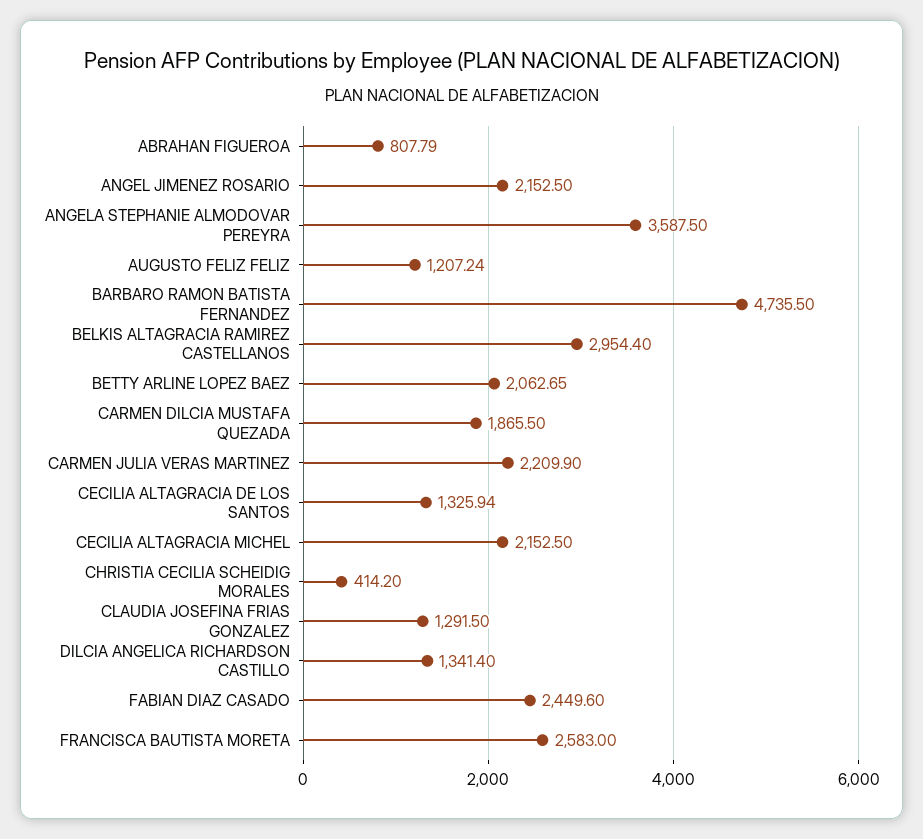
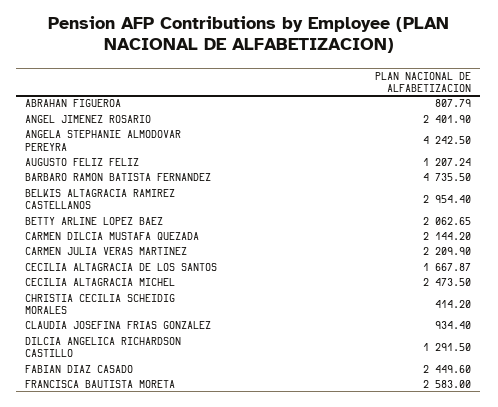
  {
    "ABRAHAN FIGUEROA": 807.79,
-   "ANGEL JIMENEZ ROSARIO": 2152.5,
+   "ANGEL JIMENEZ ROSARIO": 2401.9,
-   "ANGELA STEPHANIE ALMODOVAR PEREYRA": 3587.5,
+   "ANGELA STEPHANIE ALMODOVAR PEREYRA": 4242.5,
    "AUGUSTO FELIZ FELIZ": 1207.24,
    "BARBARO RAMON BATISTA FERNANDEZ": 4735.5,
    "BELKIS ALTAGRACIA RAMIREZ CASTELLANOS": 2954.4,
    "BETTY ARLINE LOPEZ BAEZ": 2062.65,
-   "CARMEN DILCIA MUSTAFA QUEZADA": 1865.5,
+   "CARMEN DILCIA MUSTAFA QUEZADA": 2144.2,
    "CARMEN JULIA VERAS MARTINEZ": 2209.9,
-   "CECILIA ALTAGRACIA DE LOS SANTOS": 1325.94,
+   "CECILIA ALTAGRACIA DE LOS SANTOS": 1667.87,
-   "CECILIA ALTAGRACIA MICHEL": 2152.5,
+   "CECILIA ALTAGRACIA MICHEL": 2473.5,
    "CHRISTIA CECILIA SCHEIDIG MORALES": 414.2,
-   "CLAUDIA JOSEFINA FRIAS GONZALEZ": 1291.5,
+   "CLAUDIA JOSEFINA FRIAS GONZALEZ": 934.4,
-   "DILCIA ANGELICA RICHARDSON CASTILLO": 1341.4,
+   "DILCIA ANGELICA RICHARDSON CASTILLO": 1291.5,
    "FABIAN DIAZ CASADO": 2449.6,
    "FRANCISCA BAUTISTA MORETA": 2583
  }

